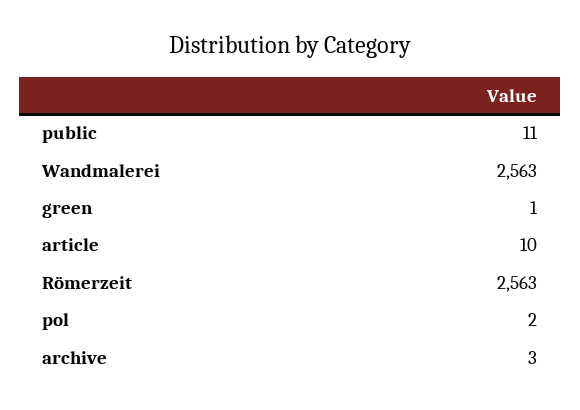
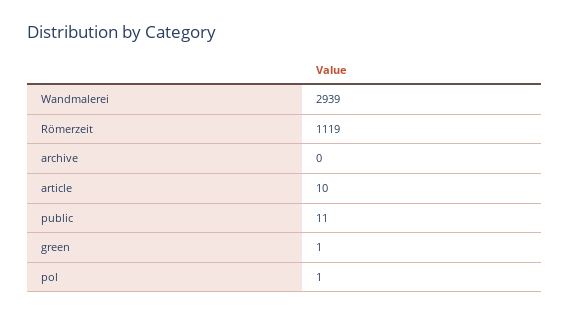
  {
    "public": 11,
-   "Wandmalerei": 2563,
+   "Wandmalerei": 2939,
    "green": 1,
    "article": 10,
-   "Römerzeit": 2563,
+   "Römerzeit": 1119,
-   "pol": 2,
+   "pol": 1,
-   "archive": 3
+   "archive": 0
  }

